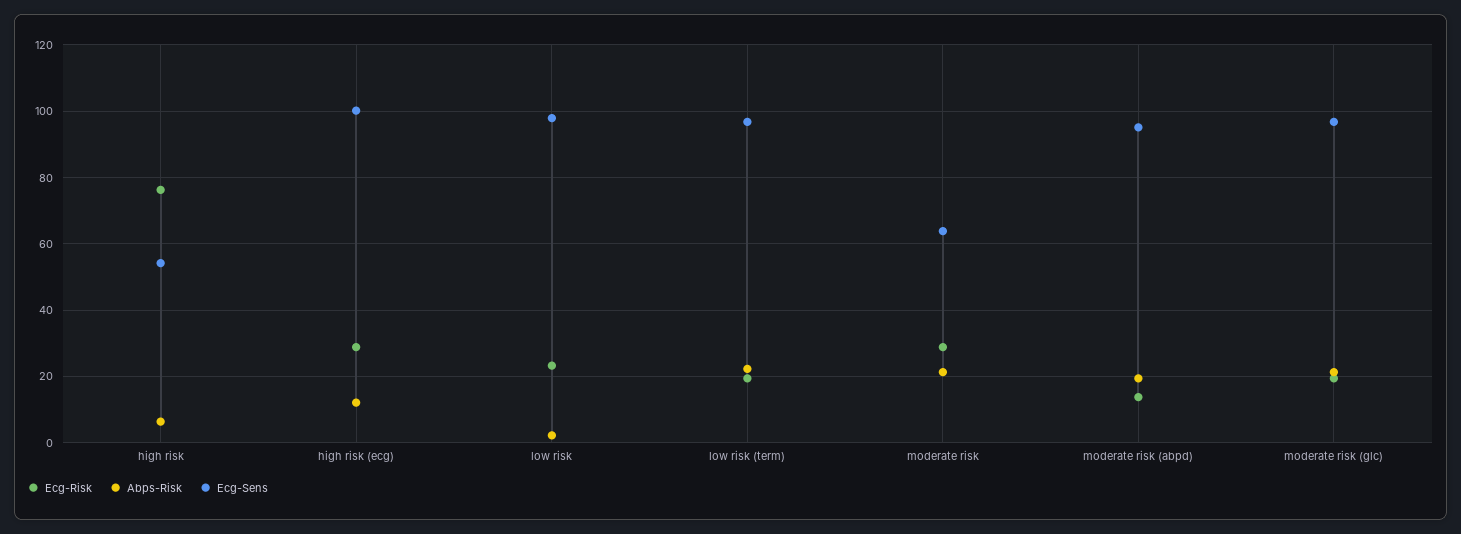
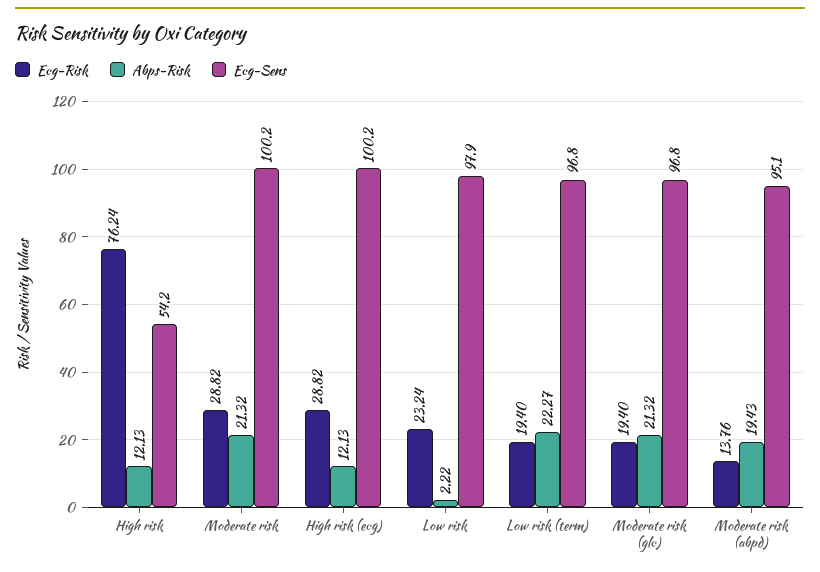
  {
    "Ecg-Risk": {
      "high risk": 76.24,
      "high risk (ecg)": 28.82,
      "low risk": 23.24,
      "low risk (term)": 19.4,
      "moderate risk": 28.82,
      "moderate risk (abpd)": 13.76,
      "moderate risk (glc)": 19.4
    },
    "Abps-Risk": {
-     "high risk": 6,
+     "high risk": 12.13,
      "high risk (ecg)": 12.13,
      "low risk": 2.22,
      "low risk (term)": 22.27,
      "moderate risk": 21.32,
      "moderate risk (abpd)": 19.43,
      "moderate risk (glc)": 21.32
    },
    "Ecg-Sens": {
      "high risk": 54.2,
      "high risk (ecg)": 100.2,
      "low risk": 97.9,
      "low risk (term)": 96.8,
-     "moderate risk": 64,
+     "moderate risk": 100.2,
      "moderate risk (abpd)": 95.1,
      "moderate risk (glc)": 96.8
    }
  }

